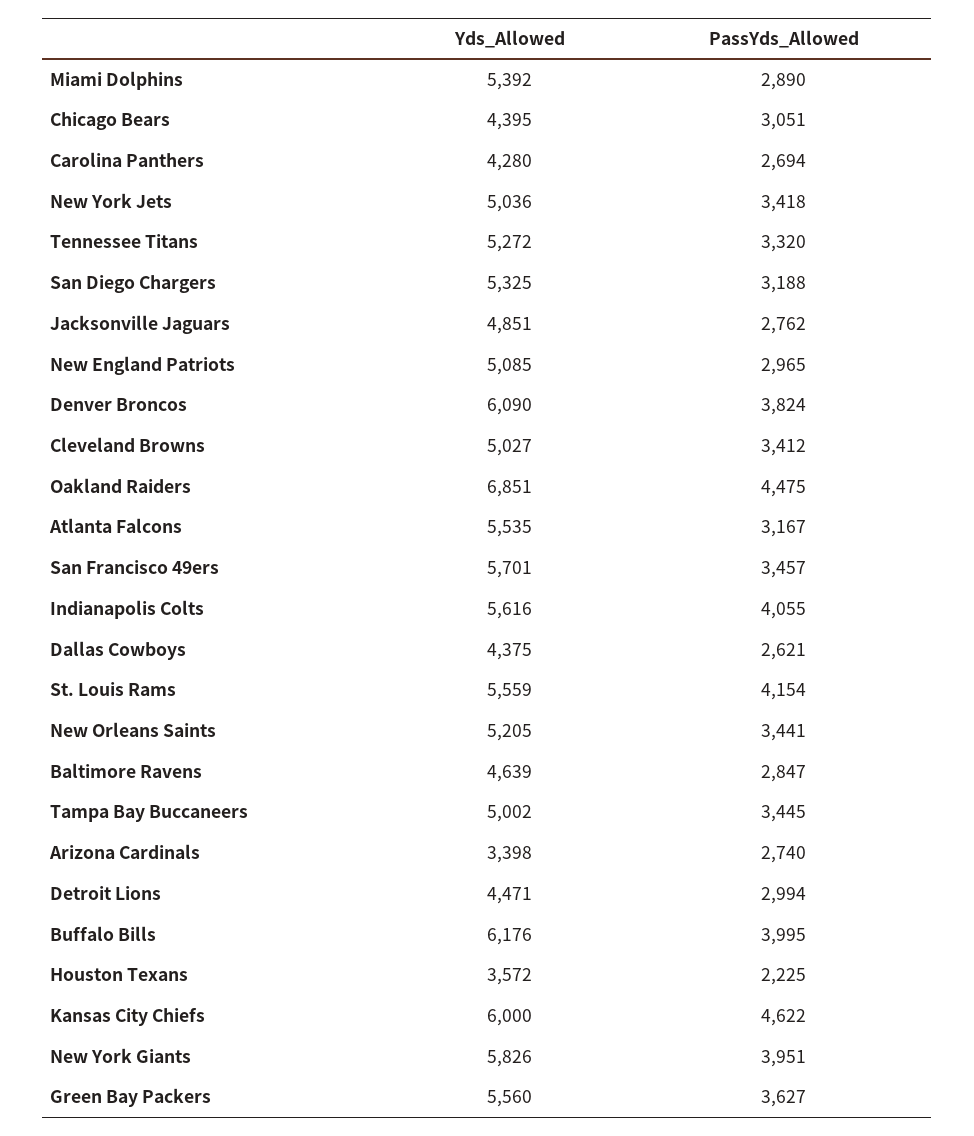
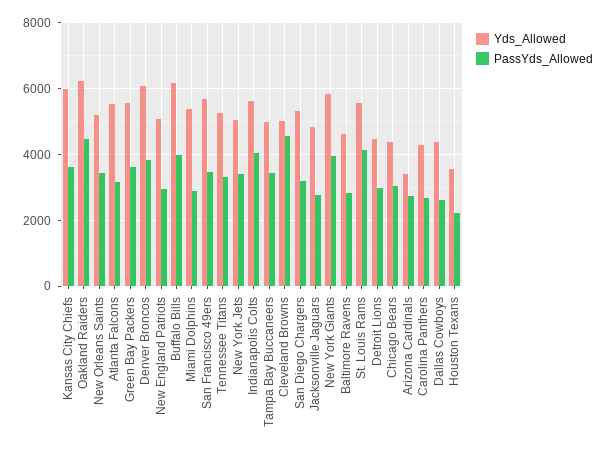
  {
    "Yds_Allowed": {
      "Miami Dolphins": 5392,
      "Chicago Bears": 4395,
      "Carolina Panthers": 4280,
      "New York Jets": 5036,
      "Tennessee Titans": 5272,
      "San Diego Chargers": 5325,
      "Jacksonville Jaguars": 4851,
      "New England Patriots": 5085,
      "Denver Broncos": 6090,
      "Cleveland Browns": 5027,
-     "Oakland Raiders": 6851,
+     "Oakland Raiders": 6200,
      "Atlanta Falcons": 5535,
      "San Francisco 49ers": 5701,
      "Indianapolis Colts": 5616,
      "Dallas Cowboys": 4375,
      "St. Louis Rams": 5559,
      "New Orleans Saints": 5205,
      "Baltimore Ravens": 4639,
      "Tampa Bay Buccaneers": 5002,
      "Arizona Cardinals": 3398,
      "Detroit Lions": 4471,
      "Buffalo Bills": 6176,
      "Houston Texans": 3572,
      "Kansas City Chiefs": 6000,
      "New York Giants": 5826,
      "Green Bay Packers": 5560
    },
    "PassYds_Allowed": {
      "Miami Dolphins": 2890,
      "Chicago Bears": 3051,
      "Carolina Panthers": 2694,
      "New York Jets": 3418,
      "Tennessee Titans": 3320,
      "San Diego Chargers": 3188,
      "Jacksonville Jaguars": 2762,
      "New England Patriots": 2965,
      "Denver Broncos": 3824,
-     "Cleveland Browns": 3412,
+     "Cleveland Browns": 4600,
      "Oakland Raiders": 4475,
      "Atlanta Falcons": 3167,
      "San Francisco 49ers": 3457,
      "Indianapolis Colts": 4055,
      "Dallas Cowboys": 2621,
      "St. Louis Rams": 4154,
      "New Orleans Saints": 3441,
      "Baltimore Ravens": 2847,
      "Tampa Bay Buccaneers": 3445,
      "Arizona Cardinals": 2740,
      "Detroit Lions": 2994,
      "Buffalo Bills": 3995,
      "Houston Texans": 2225,
-     "Kansas City Chiefs": 4622,
+     "Kansas City Chiefs": 3600,
      "New York Giants": 3951,
      "Green Bay Packers": 3627
    }
  }

